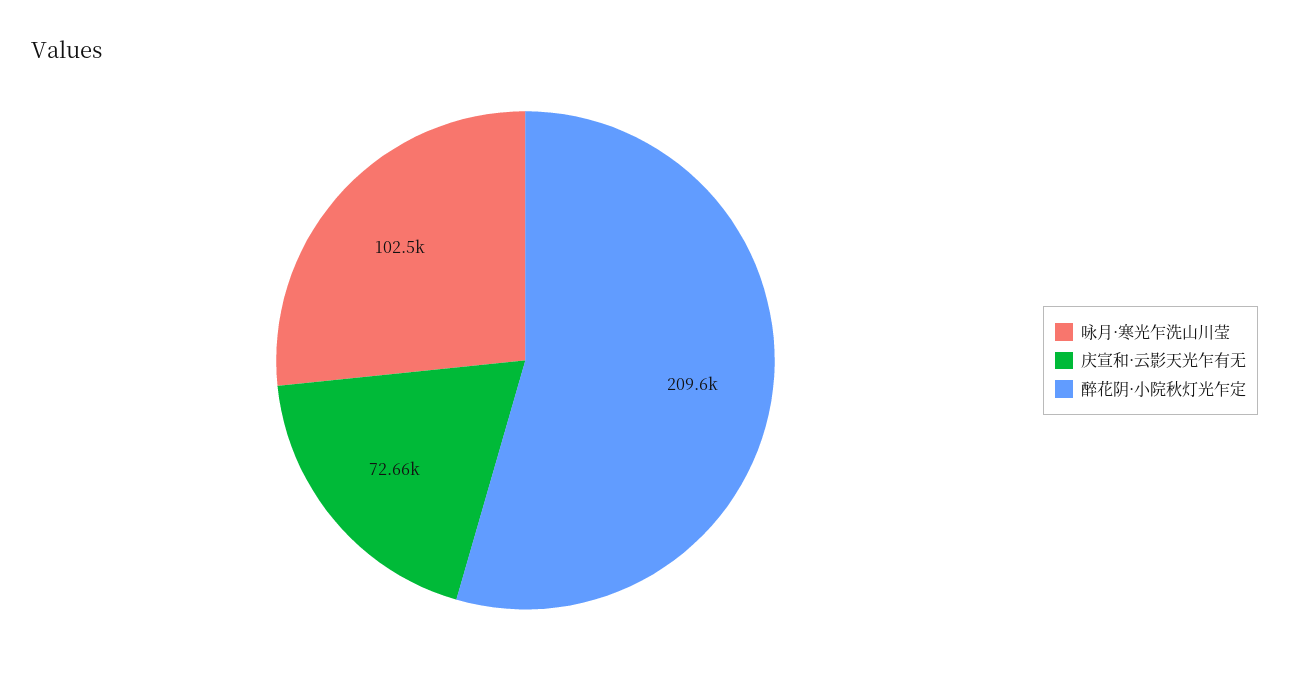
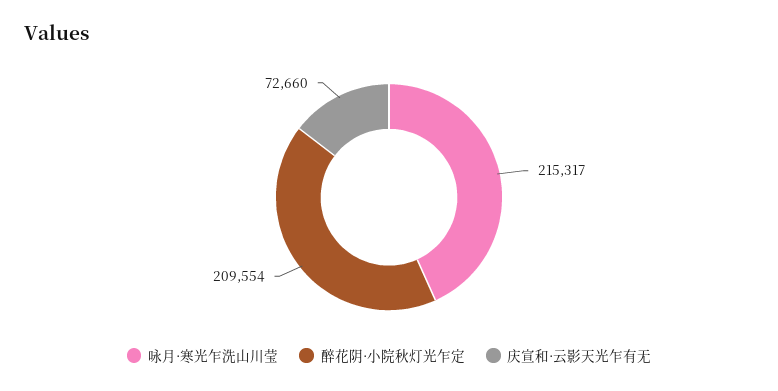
  {
-   "咏月·寒光乍洗山川莹": 102500,
+   "咏月·寒光乍洗山川莹": 215317,
    "庆宣和·云影天光乍有无": 72660,
    "醉花阴·小院秋灯光乍定": 209554
  }

